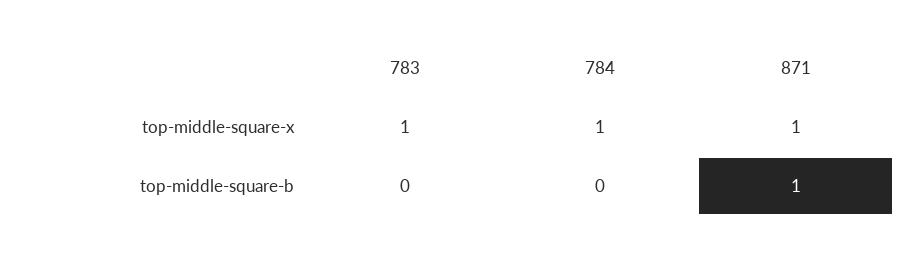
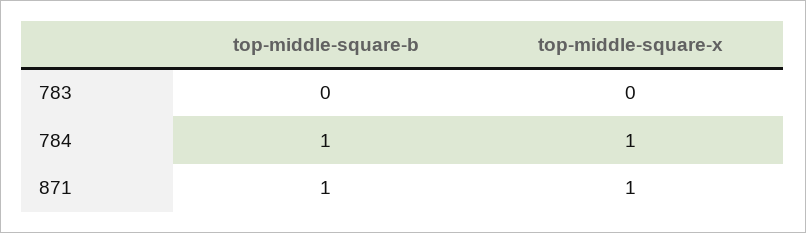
  {
    "783": {
-     "top-middle-square-x": 1,
+     "top-middle-square-x": 0,
      "top-middle-square-b": 0
    },
    "784": {
      "top-middle-square-x": 1,
-     "top-middle-square-b": 0
+     "top-middle-square-b": 1
    },
    "871": {
      "top-middle-square-x": 1,
      "top-middle-square-b": 1
    }
  }

